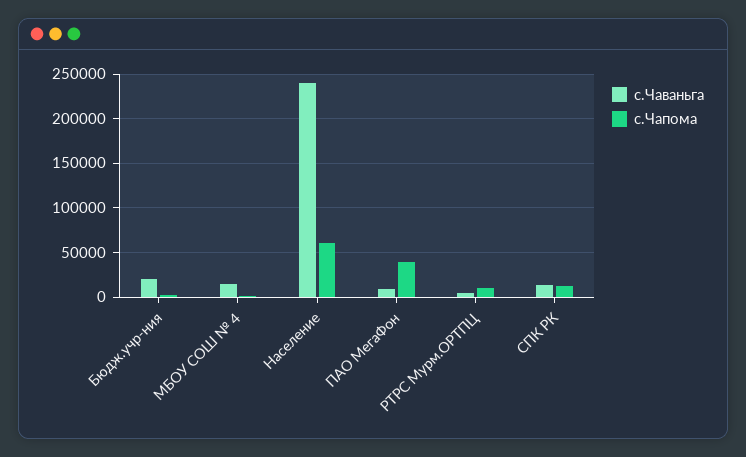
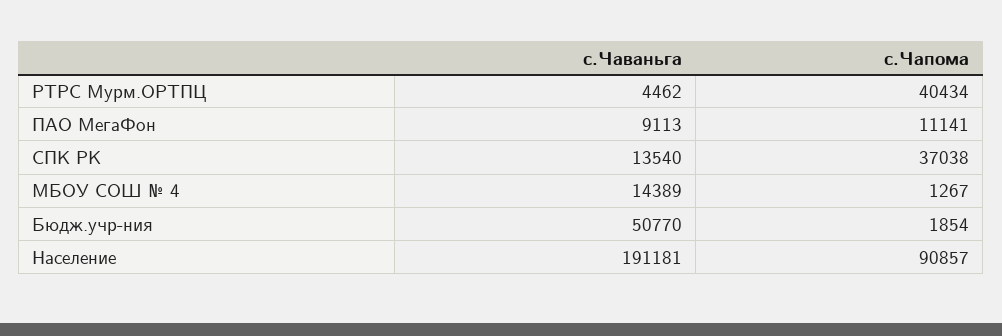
  {
    "с.Чаваньга": {
-     "Бюдж.учр-ния": 20000,
+     "Бюдж.учр-ния": 50770,
      "МБОУ СОШ № 4": 14389,
-     "Население": 240000,
+     "Население": 191181,
      "ПАО МегаФон": 9113,
      "РТРС Мурм.ОРТПЦ": 4462,
      "СПК РК": 13540
    },
    "с.Чапома": {
      "Бюдж.учр-ния": 1854,
      "МБОУ СОШ № 4": 1267,
-     "Население": 60000,
+     "Население": 90857,
-     "ПАО МегаФон": 40000,
+     "ПАО МегаФон": 11141,
-     "РТРС Мурм.ОРТПЦ": 10000,
+     "РТРС Мурм.ОРТПЦ": 40434,
-     "СПК РК": 10000
+     "СПК РК": 37038
    }
  }

